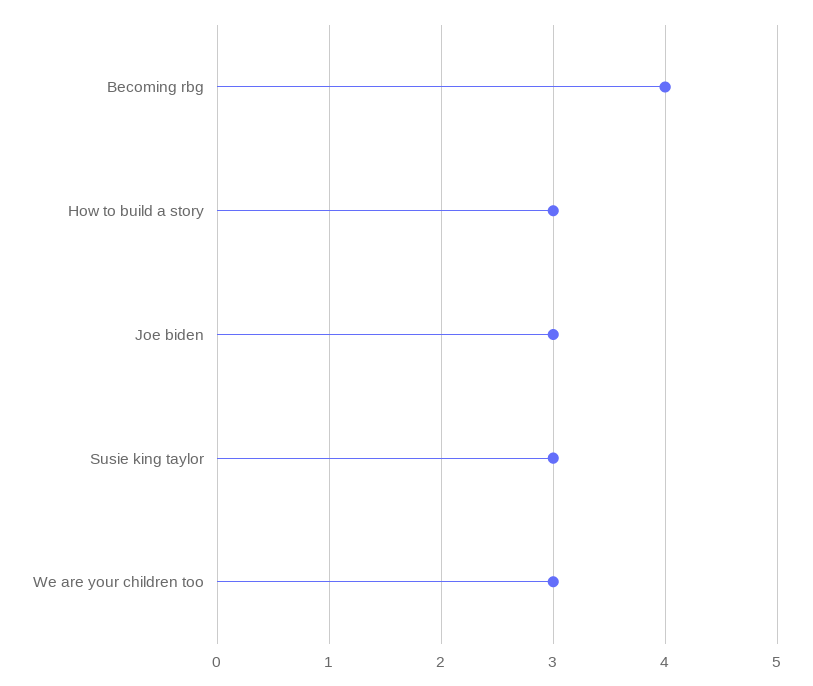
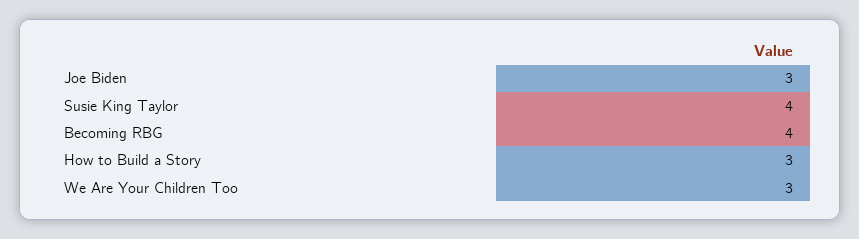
  {
    "Becoming rbg": 4,
    "How to build a story": 3,
    "Joe biden": 3,
-   "Susie king taylor": 3,
+   "Susie king taylor": 4,
    "We are your children too": 3
  }

